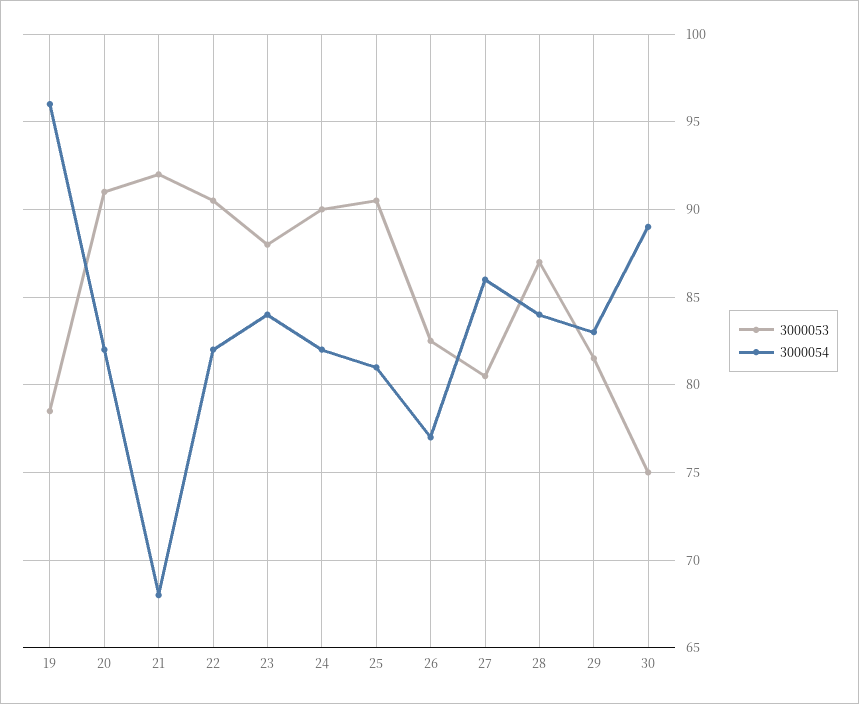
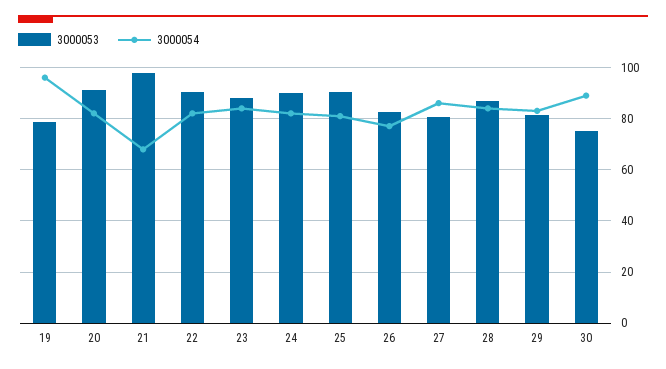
  {
    "3000053": {
      "19": 78.5,
      "20": 91,
-     "21": 92,
+     "21": 97.5,
      "22": 90.5,
      "23": 88,
      "24": 90,
      "25": 90.5,
      "26": 82.5,
      "27": 80.5,
      "28": 87,
      "29": 81.5,
      "30": 75
    },
    "3000054": {
      "19": 96,
      "20": 82,
      "21": 68,
      "22": 82,
      "23": 84,
      "24": 82,
      "25": 81,
      "26": 77,
      "27": 86,
      "28": 84,
      "29": 83,
      "30": 89
    }
  }

